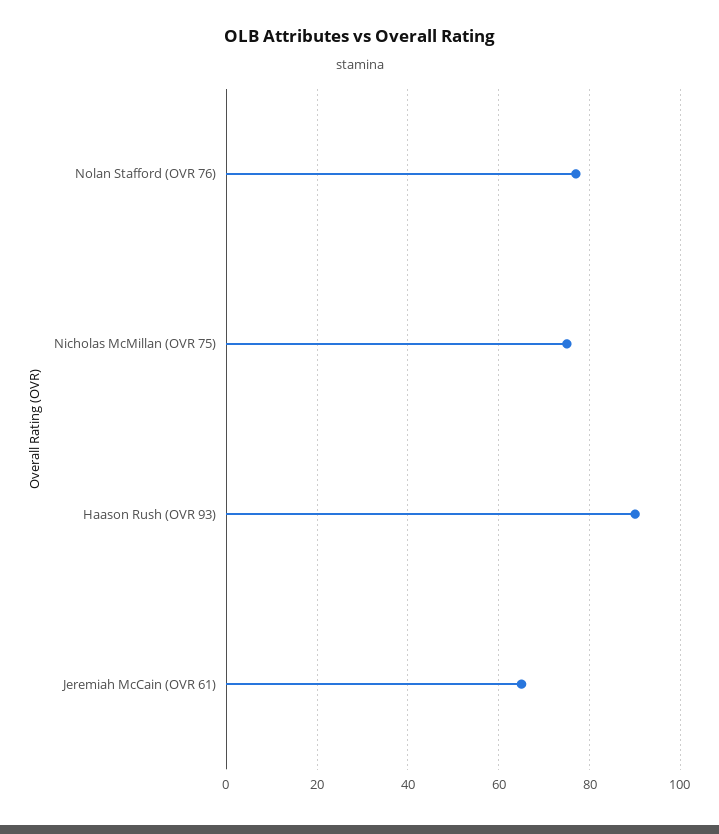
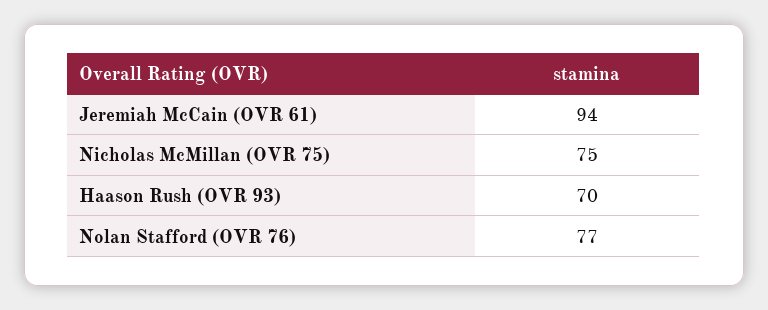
  {
    "Nolan Stafford (OVR 76)": 77,
    "Nicholas McMillan (OVR 75)": 75,
-   "Haason Rush (OVR 93)": 90,
+   "Haason Rush (OVR 93)": 70,
-   "Jeremiah McCain (OVR 61)": 65
+   "Jeremiah McCain (OVR 61)": 94
  }

